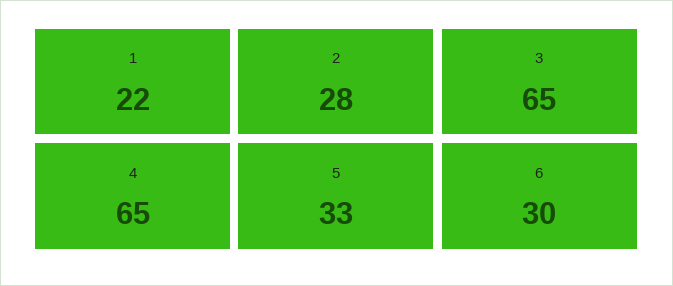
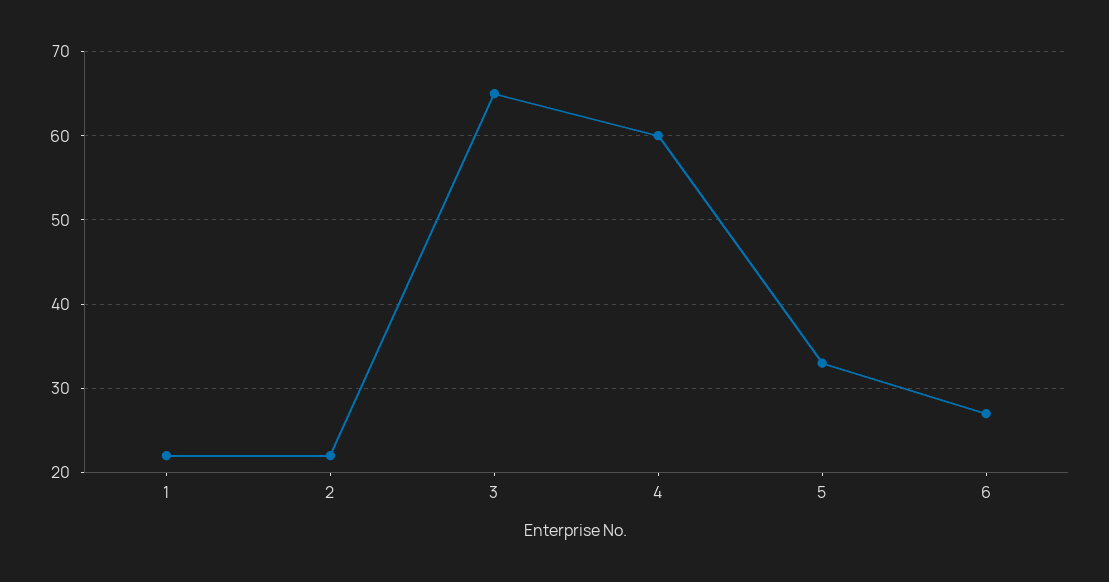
  {
    "1": 22,
-   "2": 28,
+   "2": 22,
    "3": 65,
-   "4": 65,
+   "4": 60,
    "5": 33,
-   "6": 30
+   "6": 27
  }

